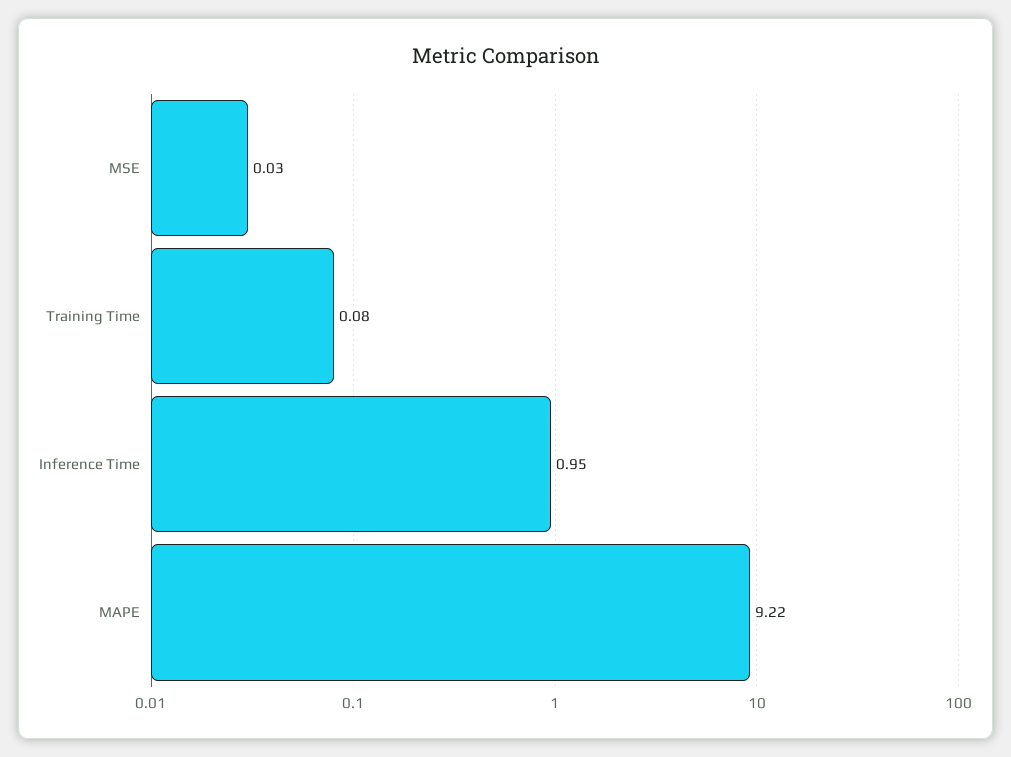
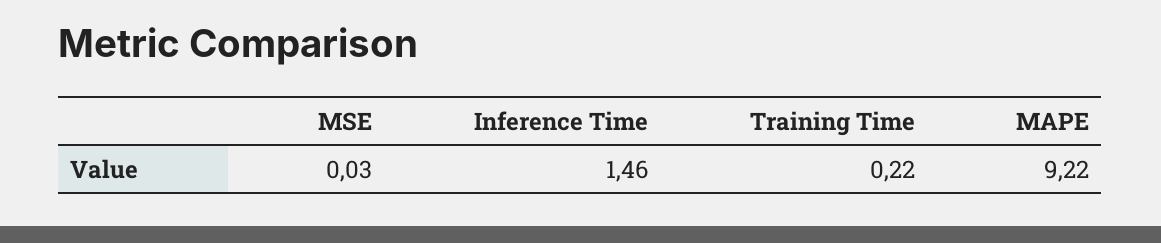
  {
    "MSE": 0.03,
-   "Training Time": 0.08,
+   "Training Time": 0.22,
-   "Inference Time": 0.95,
+   "Inference Time": 1.46,
    "MAPE": 9.22
  }

